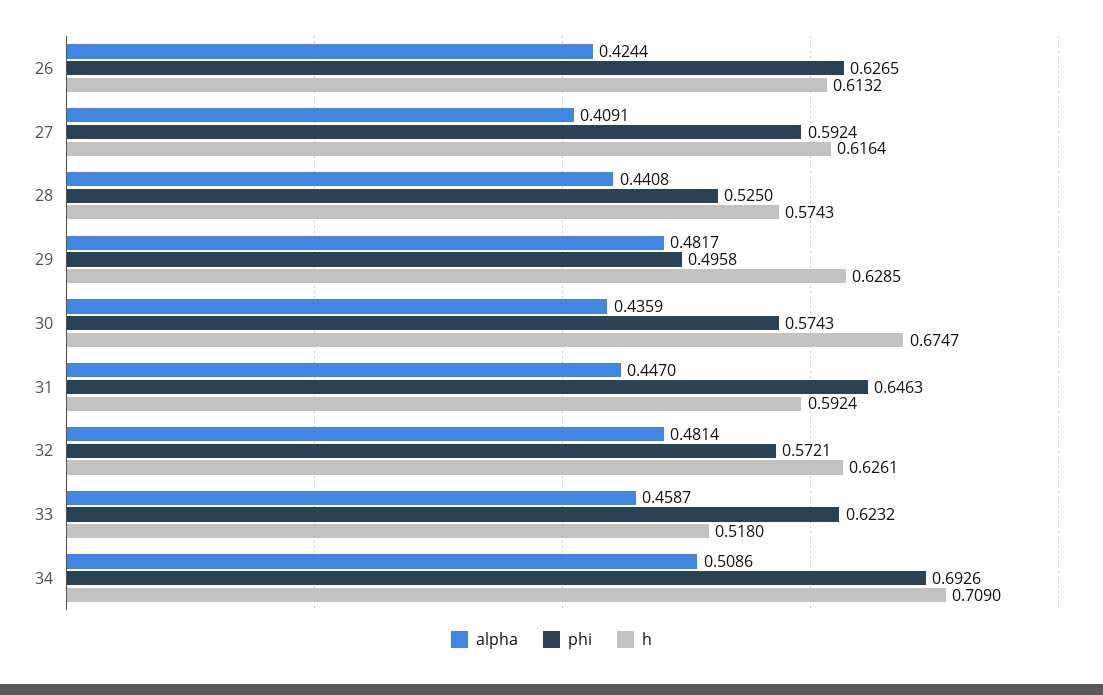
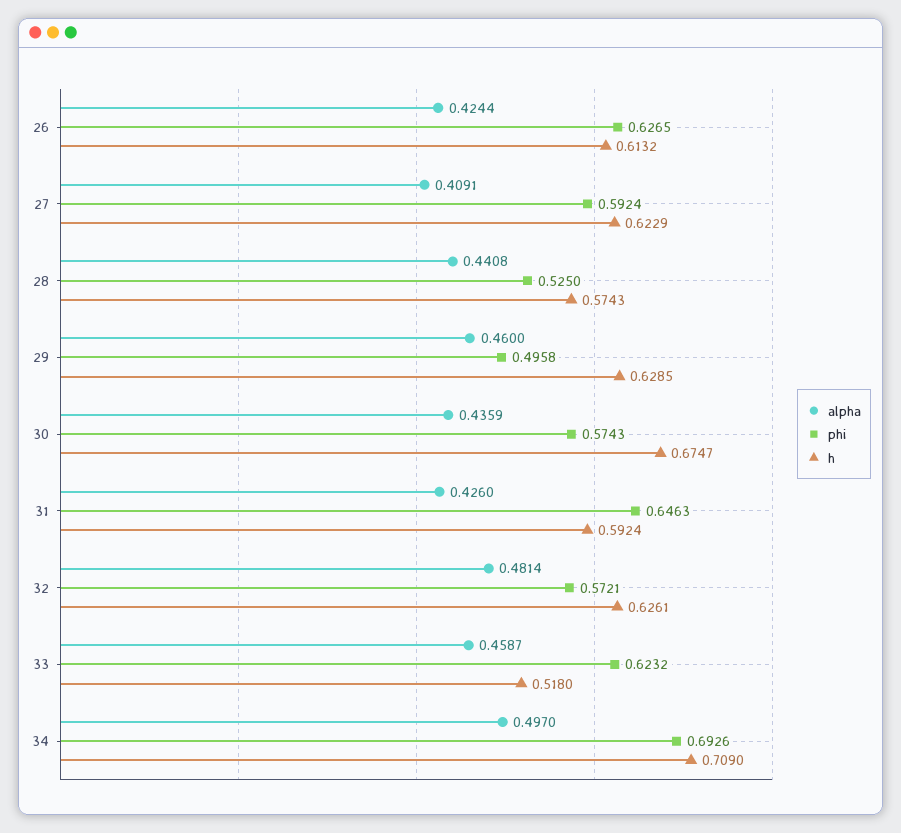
  {
    "alpha": {
      "26": 0.4244,
      "27": 0.4091,
      "28": 0.4408,
-     "29": 0.4817,
+     "29": 0.46,
      "30": 0.4359,
-     "31": 0.447,
+     "31": 0.426,
      "32": 0.4814,
      "33": 0.4587,
-     "34": 0.5086
+     "34": 0.497
    },
    "phi": {
      "26": 0.6265,
      "27": 0.5924,
      "28": 0.525,
      "29": 0.4958,
      "30": 0.5743,
      "31": 0.6463,
      "32": 0.5721,
      "33": 0.6232,
      "34": 0.6926
    },
    "h": {
      "26": 0.6132,
-     "27": 0.6164,
+     "27": 0.6229,
      "28": 0.5743,
      "29": 0.6285,
      "30": 0.6747,
      "31": 0.5924,
      "32": 0.6261,
      "33": 0.518,
      "34": 0.709
    }
  }

